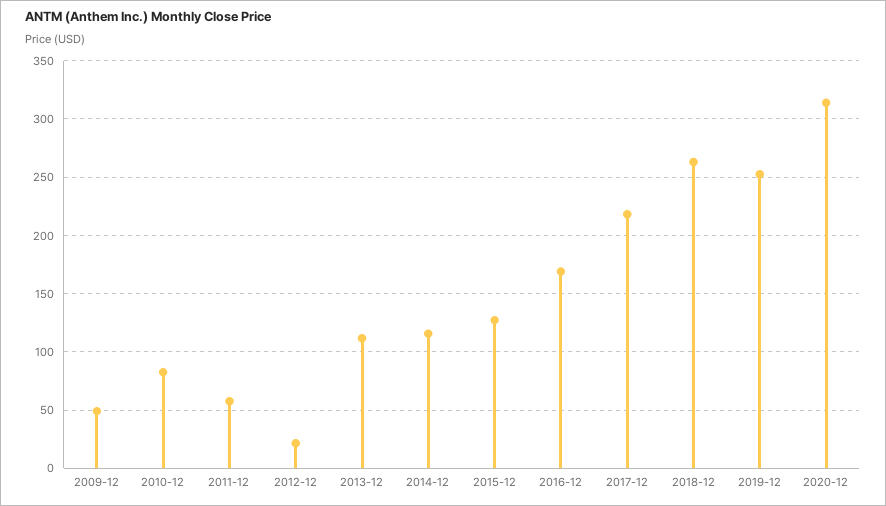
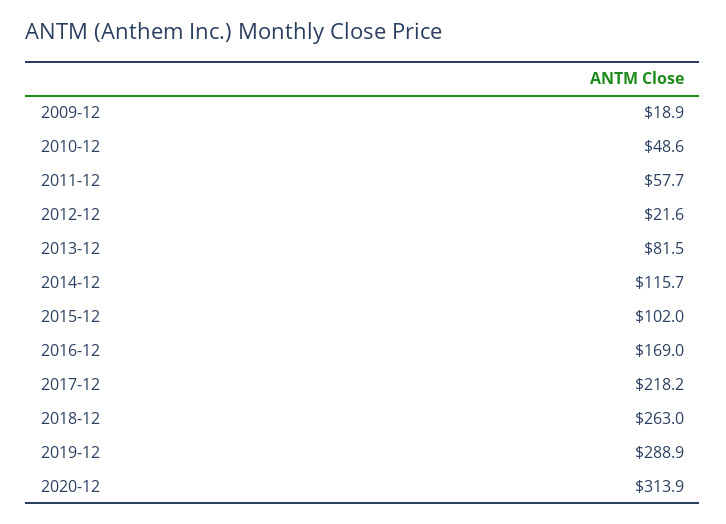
  {
-   "2009-12": 50,
+   "2009-12": 18.9,
-   "2010-12": 80,
+   "2010-12": 48.6,
    "2011-12": 57.7,
    "2012-12": 21.6,
-   "2013-12": 110,
+   "2013-12": 81.5,
    "2014-12": 115.7,
-   "2015-12": 130,
+   "2015-12": 102,
    "2016-12": 169,
    "2017-12": 218.2,
    "2018-12": 263,
-   "2019-12": 250,
+   "2019-12": 288.9,
    "2020-12": 313.9
  }

